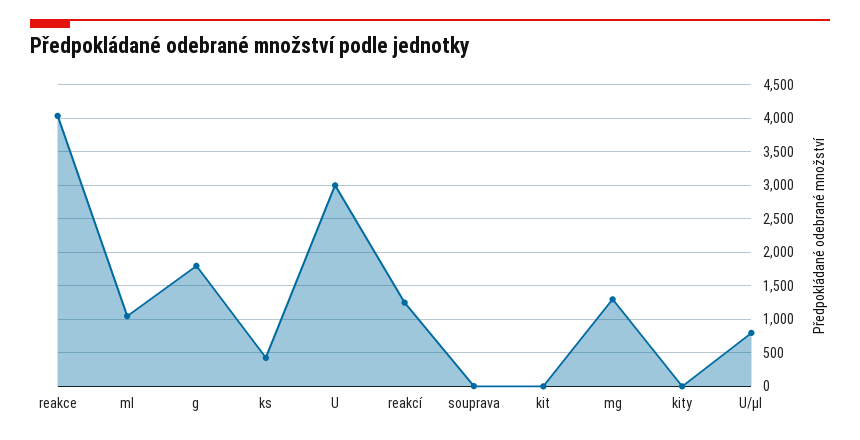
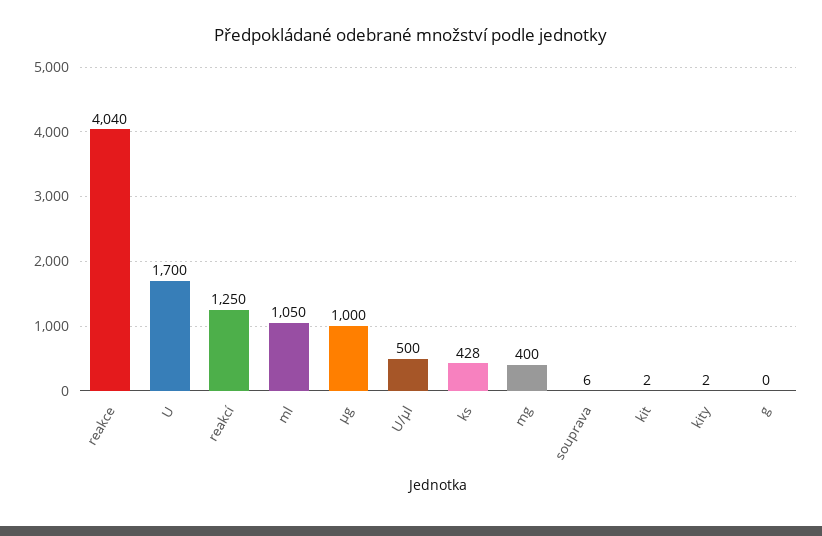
  {
    "reakce": 4040,
    "ml": 1050,
-   "g": 1800,
+   "g": 0,
    "ks": 428,
-   "U": 3000,
+   "U": 1700,
    "reakcí": 1250,
    "souprava": 6,
    "kit": 2,
-   "mg": 1300,
+   "mg": 400,
    "kity": 2,
-   "U/μl": 800
+   "U/μl": 500,
+   "µg": 1000
  }

